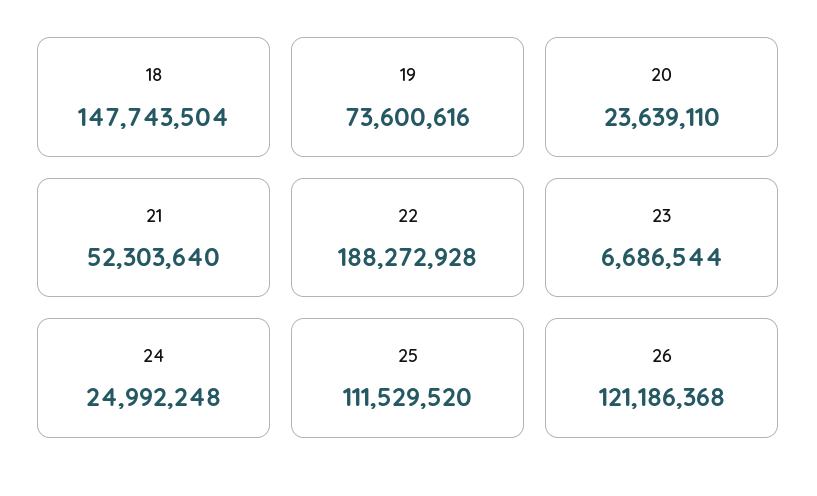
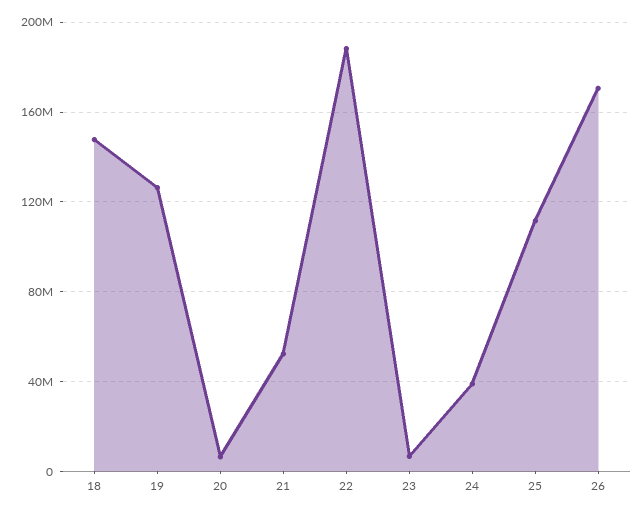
  {
    "18": 147743504,
-   "19": 73600616,
+   "19": 125000000,
-   "20": 23639110,
+   "20": 5000000,
    "21": 52303640,
    "22": 188272928,
    "23": 6686544,
-   "24": 24992248,
+   "24": 40000000,
    "25": 111529520,
-   "26": 121186368
+   "26": 170000000
  }

